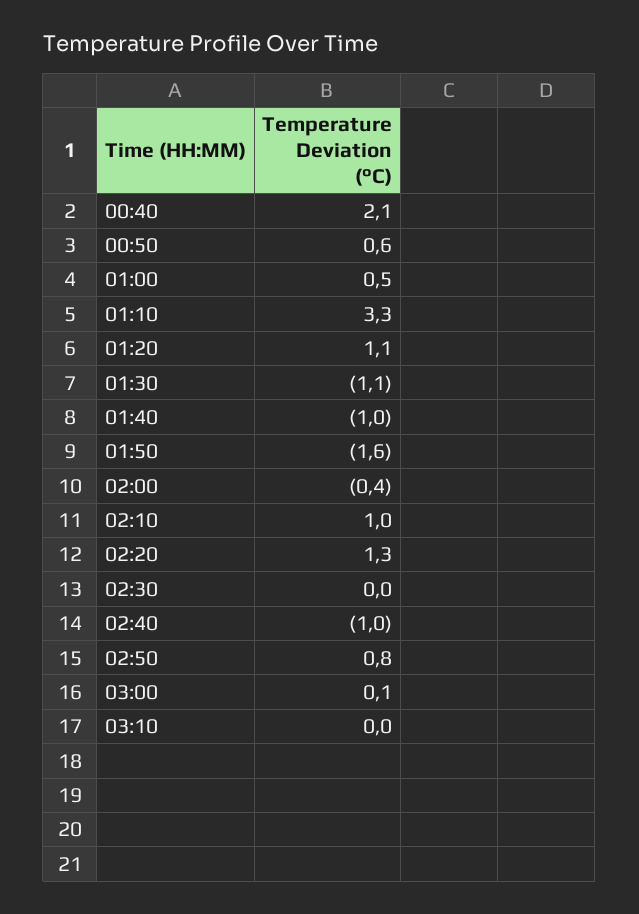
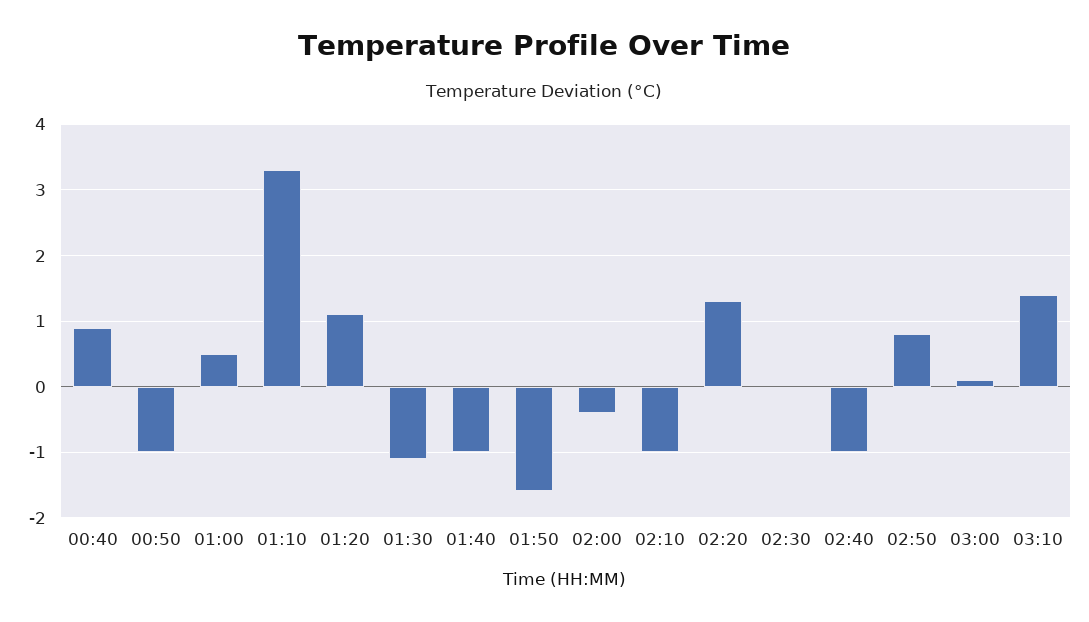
  {
-   "00:40": 2.1,
+   "00:40": 0.9,
-   "00:50": 0.6,
+   "00:50": -1,
    "01:00": 0.5,
    "01:10": 3.3,
    "01:20": 1.1,
    "01:30": -1.1,
    "01:40": -1,
    "01:50": -1.6,
    "02:00": -0.4,
-   "02:10": 1,
+   "02:10": -1,
    "02:20": 1.3,
    "02:30": 0,
    "02:40": -1,
    "02:50": 0.8,
    "03:00": 0.1,
-   "03:10": 0
+   "03:10": 1.4
  }

